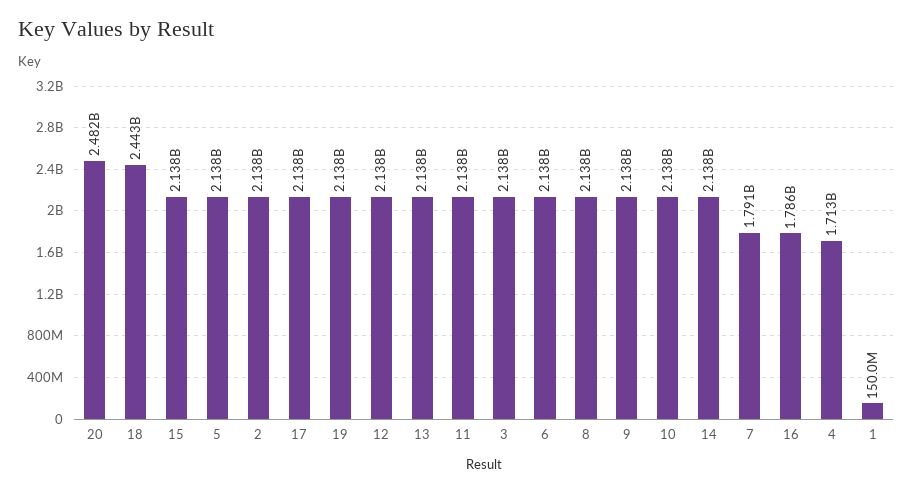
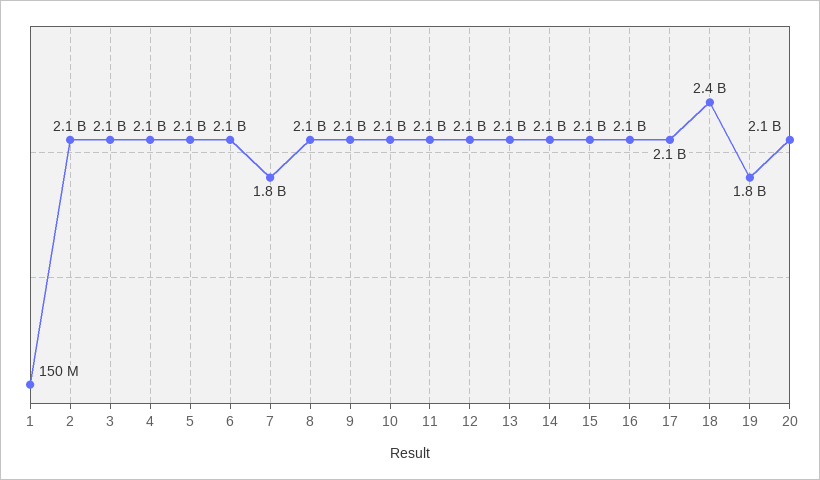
  {
-   "20": 2482000000,
+   "20": 2100000000,
    "18": 2443000000,
    "15": 2138000000,
    "5": 2138000000,
    "2": 2138000000,
    "17": 2138000000,
-   "19": 2138000000,
+   "19": 1800000000,
    "12": 2138000000,
    "13": 2138000000,
    "11": 2138000000,
    "3": 2138000000,
    "6": 2138000000,
    "8": 2138000000,
    "9": 2138000000,
    "10": 2138000000,
    "14": 2138000000,
    "7": 1791000000,
-   "16": 1786000000,
+   "16": 2100000000,
-   "4": 1713000000,
+   "4": 2100000000,
    "1": 150000000
  }

